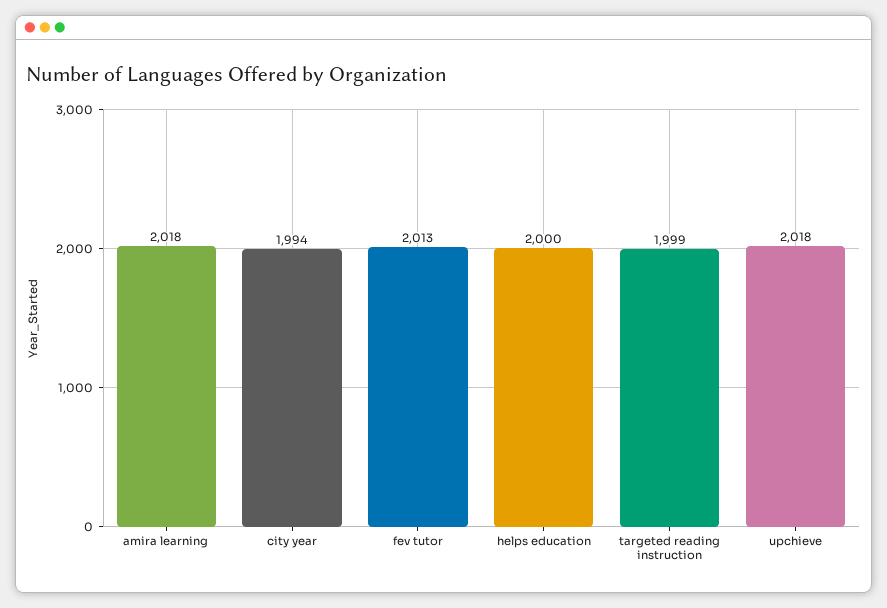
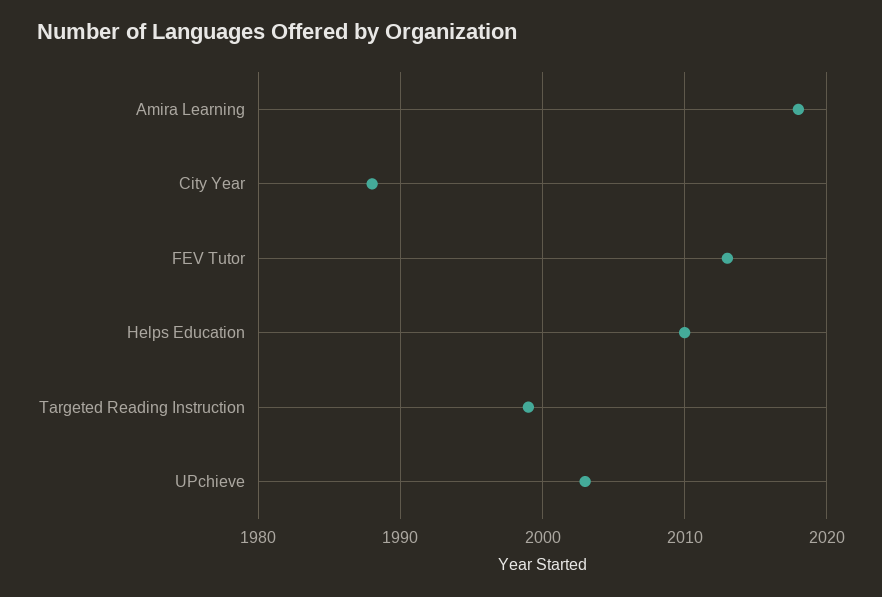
  {
    "amira learning": 2018,
-   "city year": 1994,
+   "city year": 1988,
    "fev tutor": 2013,
-   "helps education": 2000,
+   "helps education": 2010,
    "targeted reading instruction": 1999,
-   "upchieve": 2018
+   "upchieve": 2003
  }

